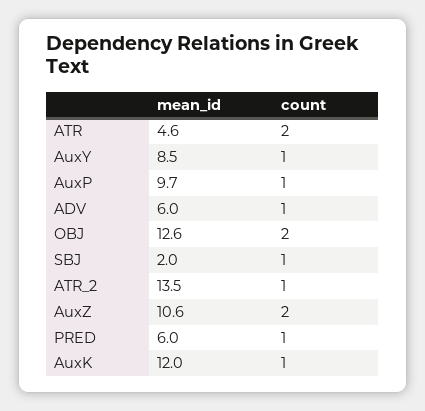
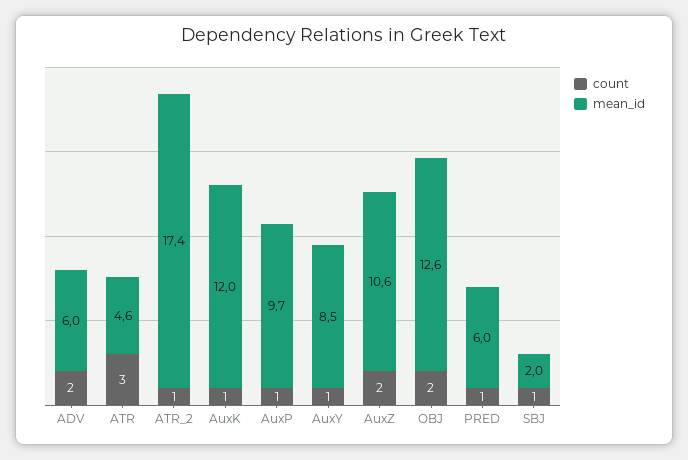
  {
    "mean_id": {
      "ATR": 4.6,
      "AuxY": 8.5,
      "AuxP": 9.7,
      "ADV": 6,
      "OBJ": 12.6,
      "SBJ": 2,
-     "ATR_2": 13.5,
+     "ATR_2": 17.4,
      "AuxZ": 10.6,
      "PRED": 6,
      "AuxK": 12
    },
    "count": {
-     "ATR": 2,
+     "ATR": 3,
      "AuxY": 1,
      "AuxP": 1,
-     "ADV": 1,
+     "ADV": 2,
      "OBJ": 2,
      "SBJ": 1,
      "ATR_2": 1,
      "AuxZ": 2,
      "PRED": 1,
      "AuxK": 1
    }
  }

